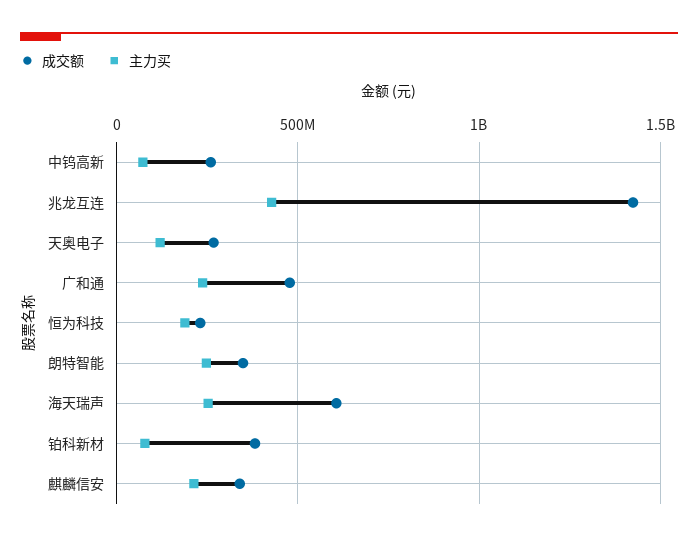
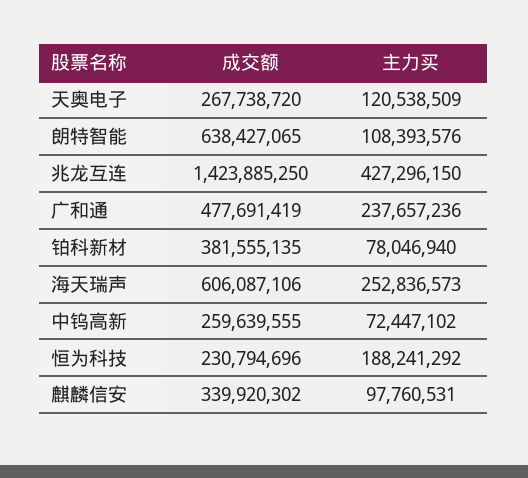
  {
    "成交额": {
      "中钨高新": 259639555,
      "兆龙互连": 1423885250,
      "天奥电子": 267738720,
      "广和通": 477691419,
      "恒为科技": 230794696,
-     "朗特智能": 350000000,
+     "朗特智能": 638427065,
      "海天瑞声": 606087106,
      "铂科新材": 381555135,
      "麒麟信安": 339920302
    },
    "主力买": {
      "中钨高新": 72447102,
      "兆龙互连": 427296150,
      "天奥电子": 120538509,
      "广和通": 237657236,
      "恒为科技": 188241292,
-     "朗特智能": 250000000,
+     "朗特智能": 108393576,
      "海天瑞声": 252836573,
      "铂科新材": 78046940,
-     "麒麟信安": 200000000
+     "麒麟信安": 97760531
    }
  }

